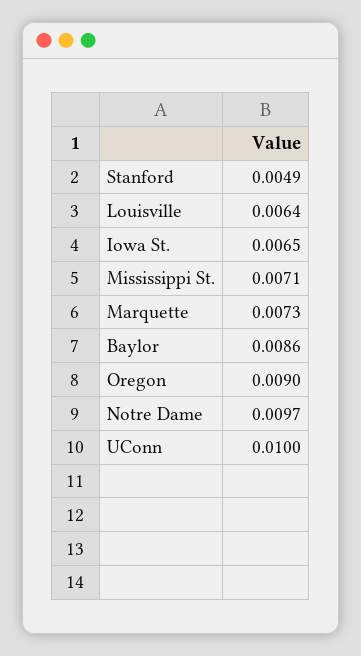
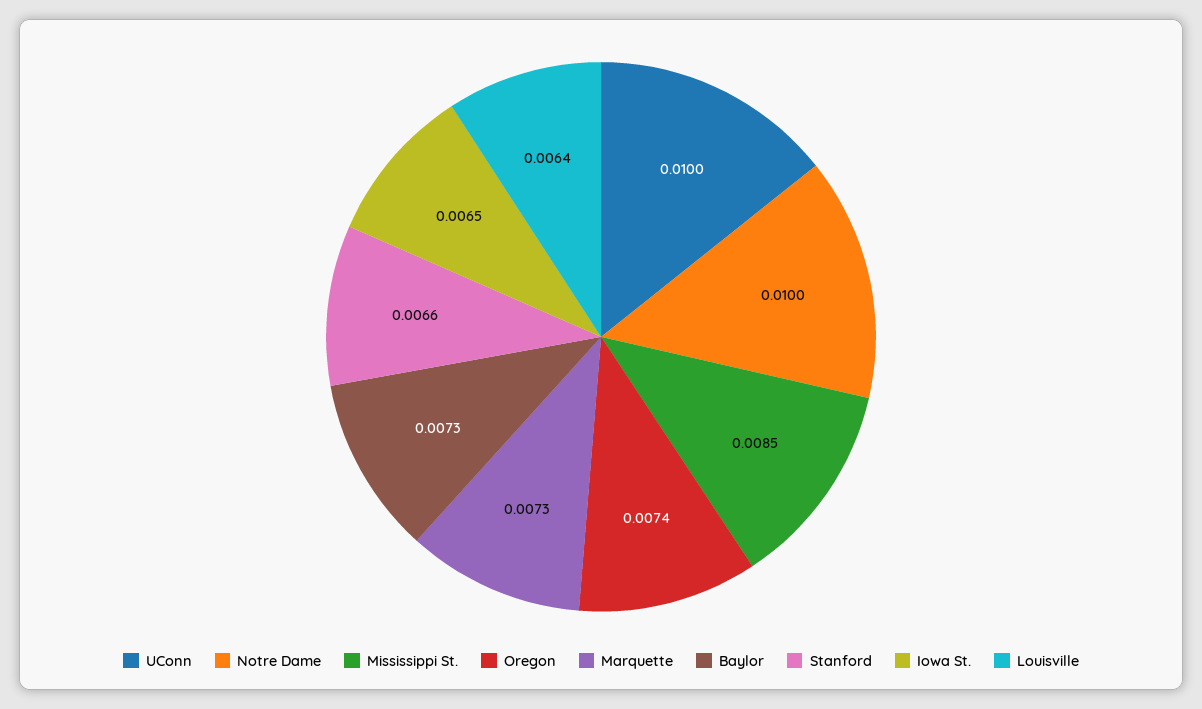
  {
-   "Stanford": 0.0049,
+   "Stanford": 0.0066,
    "Louisville": 0.0064,
    "Iowa St.": 0.0065,
-   "Mississippi St.": 0.0071,
+   "Mississippi St.": 0.0085,
    "Marquette": 0.0073,
-   "Baylor": 0.0086,
+   "Baylor": 0.0073,
-   "Oregon": 0.009,
+   "Oregon": 0.0074,
-   "Notre Dame": 0.0097,
+   "Notre Dame": 0.01,
    "UConn": 0.01
  }

